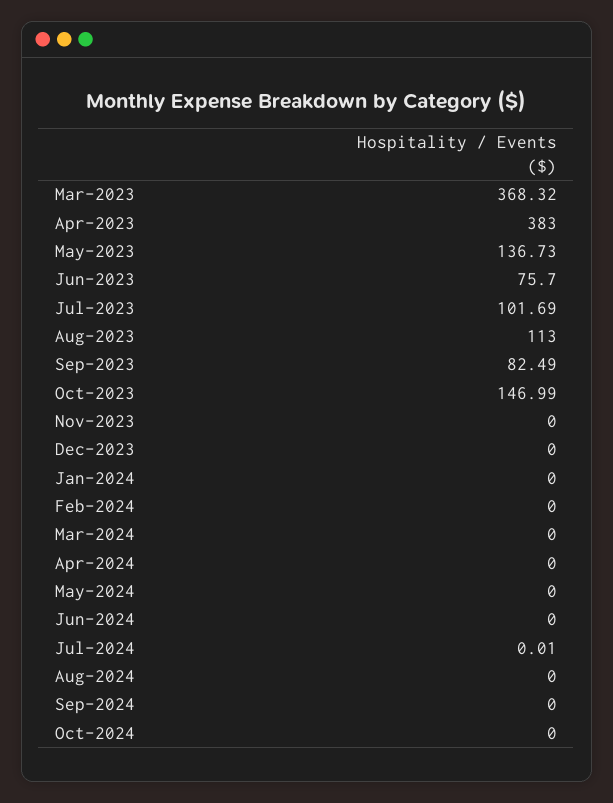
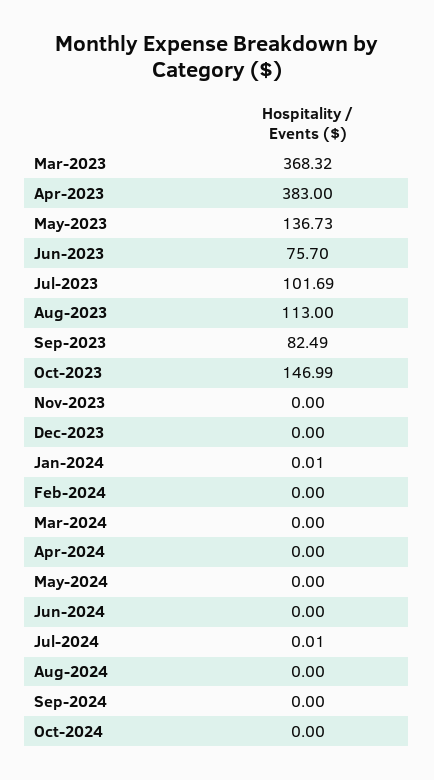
  {
    "Mar-2023": 368.32,
    "Apr-2023": 383,
    "May-2023": 136.73,
    "Jun-2023": 75.7,
    "Jul-2023": 101.69,
    "Aug-2023": 113,
    "Sep-2023": 82.49,
    "Oct-2023": 146.99,
    "Nov-2023": 0,
    "Dec-2023": 0,
-   "Jan-2024": 0,
+   "Jan-2024": 0.01,
    "Feb-2024": 0,
    "Mar-2024": 0,
    "Apr-2024": 0,
    "May-2024": 0,
    "Jun-2024": 0,
    "Jul-2024": 0.01,
    "Aug-2024": 0,
    "Sep-2024": 0,
    "Oct-2024": 0
  }

